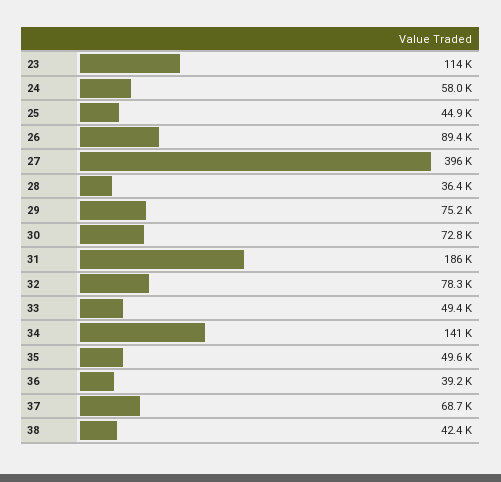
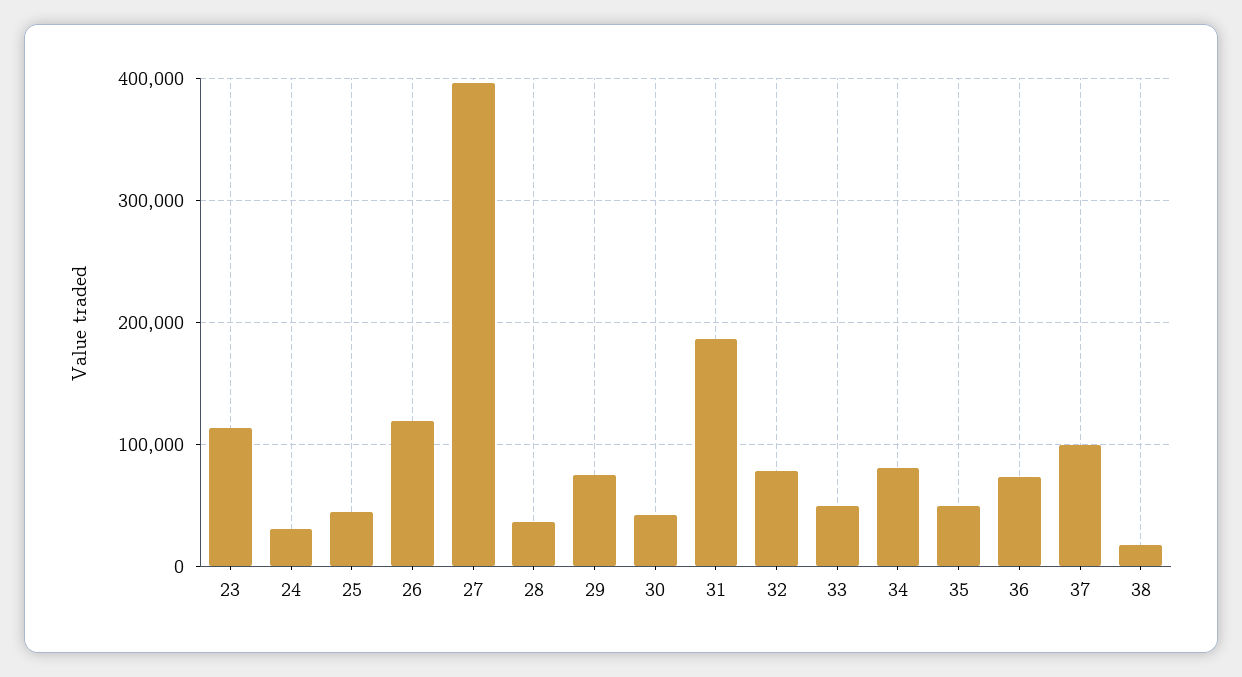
  {
    "23": 114000,
-   "24": 58000,
+   "24": 30000,
    "25": 44900,
-   "26": 89400,
+   "26": 120000,
    "27": 396000,
    "28": 36400,
    "29": 75200,
-   "30": 72800,
+   "30": 40000,
    "31": 186000,
    "32": 78300,
    "33": 49400,
-   "34": 141000,
+   "34": 80000,
    "35": 49600,
-   "36": 39200,
+   "36": 70000,
-   "37": 68700,
+   "37": 100000,
-   "38": 42400
+   "38": 20000
  }

